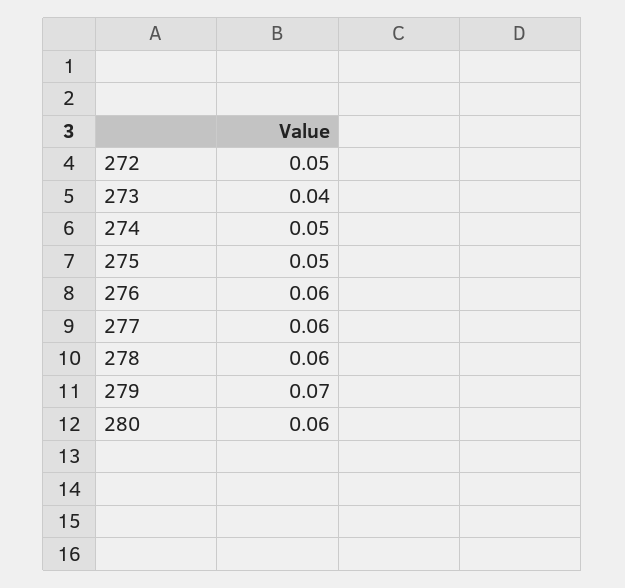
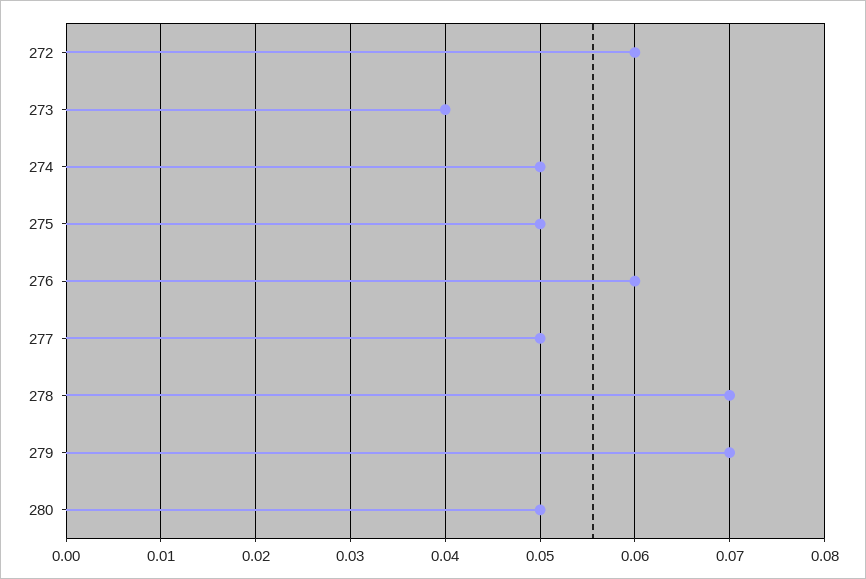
  {
-   "272": 0.05,
+   "272": 0.06,
    "273": 0.04,
    "274": 0.05,
    "275": 0.05,
    "276": 0.06,
-   "277": 0.06,
+   "277": 0.05,
-   "278": 0.06,
+   "278": 0.07,
    "279": 0.07,
-   "280": 0.06
+   "280": 0.05
  }

